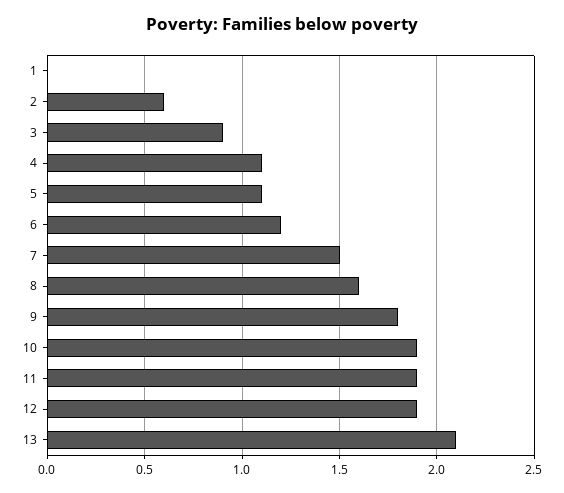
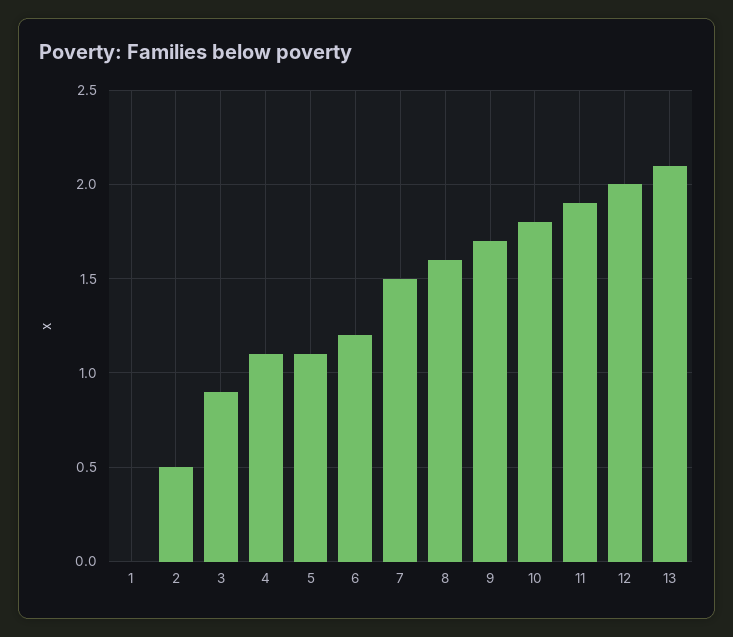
  {
    "1": 0,
-   "2": 0.6,
+   "2": 0.5,
    "3": 0.9,
    "4": 1.1,
    "5": 1.1,
    "6": 1.2,
    "7": 1.5,
    "8": 1.6,
-   "9": 1.8,
+   "9": 1.7,
-   "10": 1.9,
+   "10": 1.8,
    "11": 1.9,
-   "12": 1.9,
+   "12": 2,
    "13": 2.1
  }

